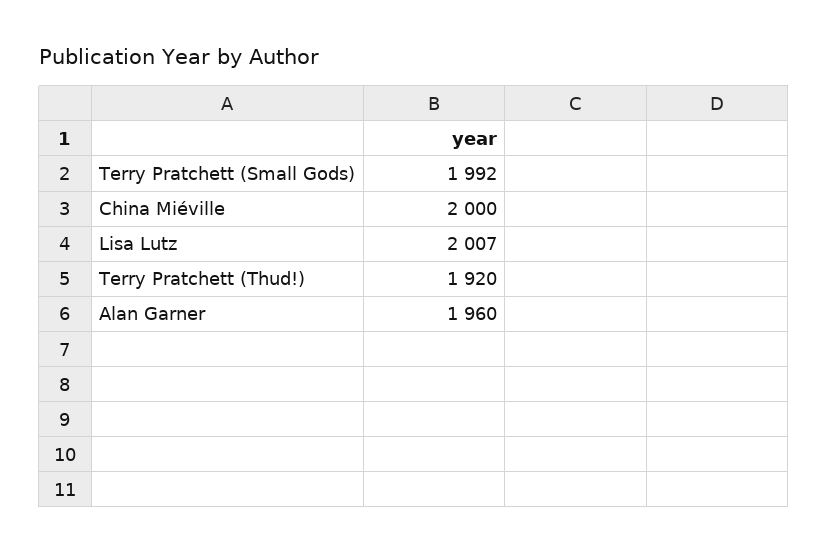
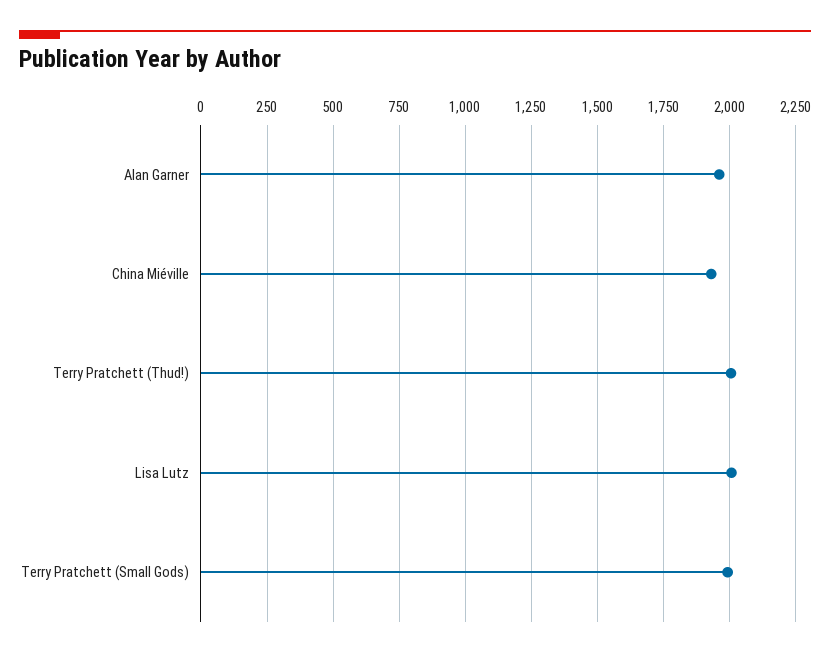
  {
    "Terry Pratchett (Small Gods)": 1992,
-   "China Miéville": 2000,
+   "China Miéville": 1925,
    "Lisa Lutz": 2007,
-   "Terry Pratchett (Thud!)": 1920,
+   "Terry Pratchett (Thud!)": 2000,
    "Alan Garner": 1960
  }

